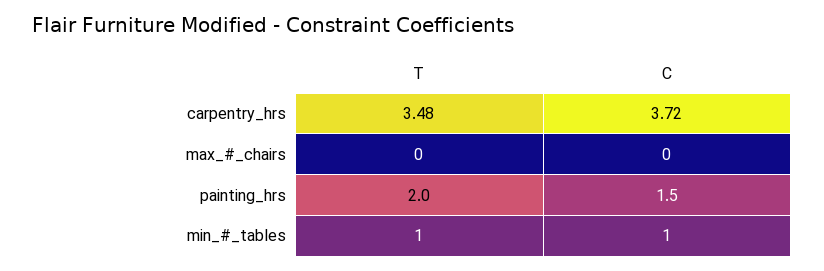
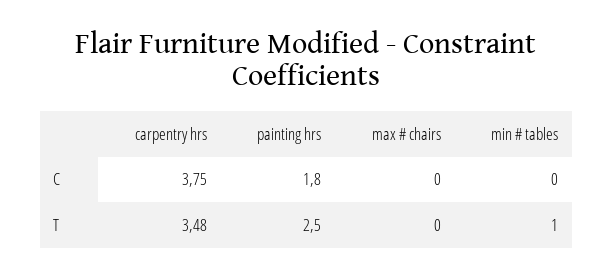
  {
    "T": {
      "carpentry_hrs": 3.48,
      "max_#_chairs": 0,
-     "painting_hrs": 2,
+     "painting_hrs": 2.5,
      "min_#_tables": 1
    },
    "C": {
-     "carpentry_hrs": 3.72,
+     "carpentry_hrs": 3.75,
      "max_#_chairs": 0,
-     "painting_hrs": 1.5,
+     "painting_hrs": 1.8,
-     "min_#_tables": 1
+     "min_#_tables": 0
    }
  }

